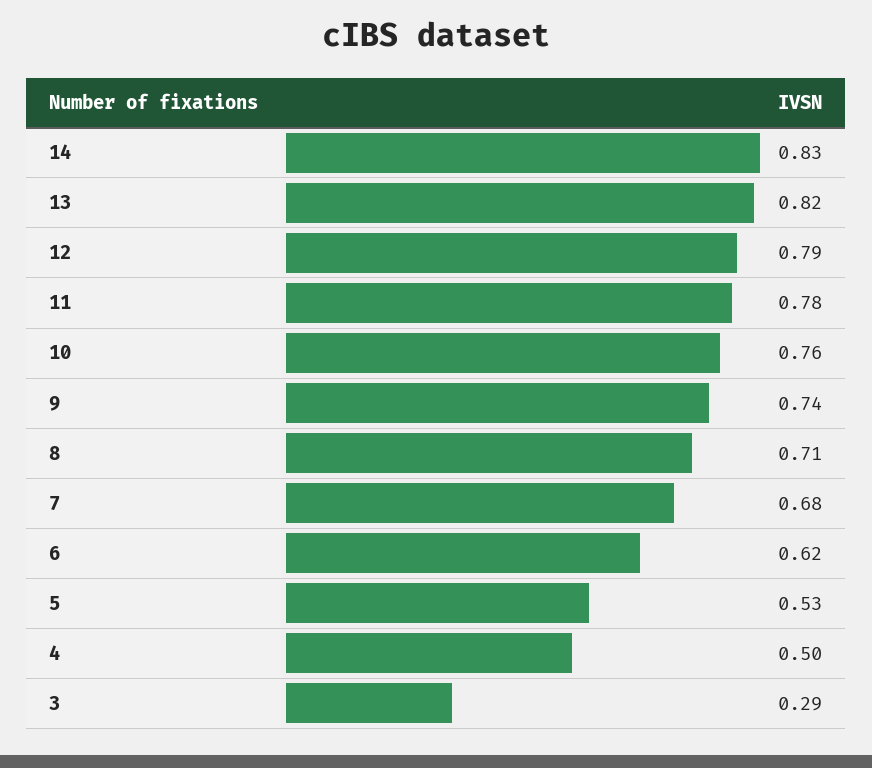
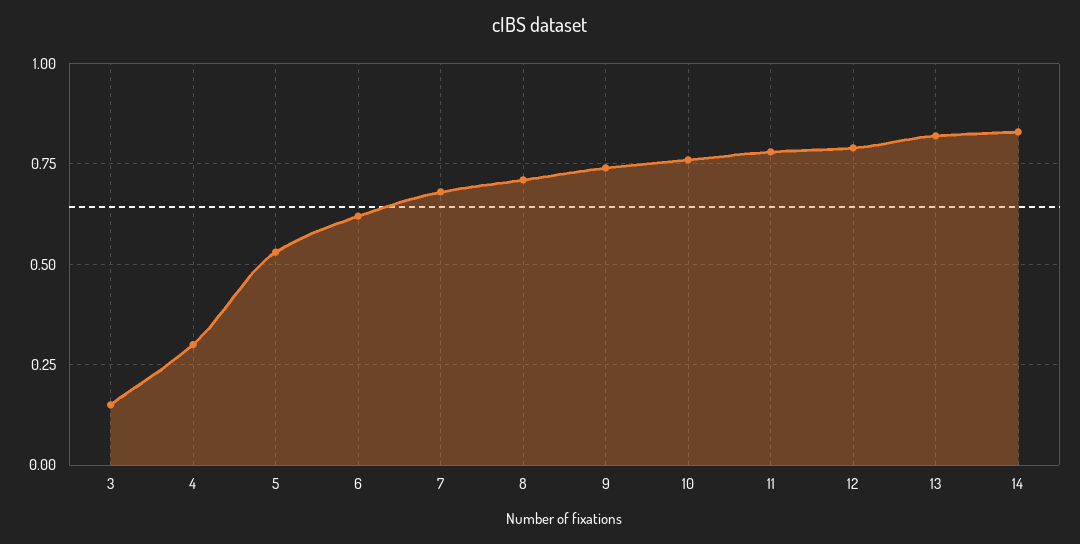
  {
    "14": 0.83,
    "13": 0.82,
    "12": 0.79,
    "11": 0.78,
    "10": 0.76,
    "9": 0.74,
    "8": 0.71,
    "7": 0.68,
    "6": 0.62,
    "5": 0.53,
-   "4": 0.5,
+   "4": 0.3,
-   "3": 0.29
+   "3": 0.15
  }

